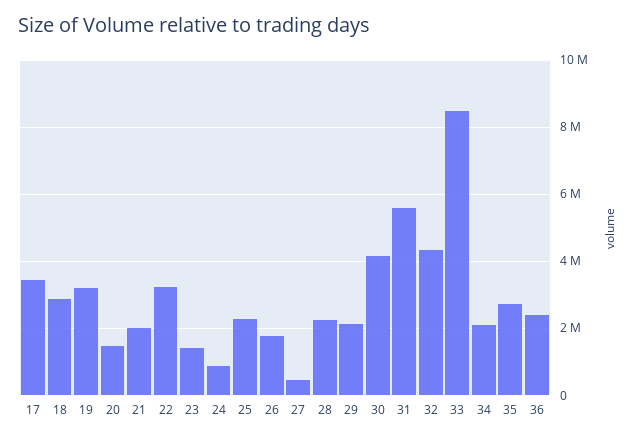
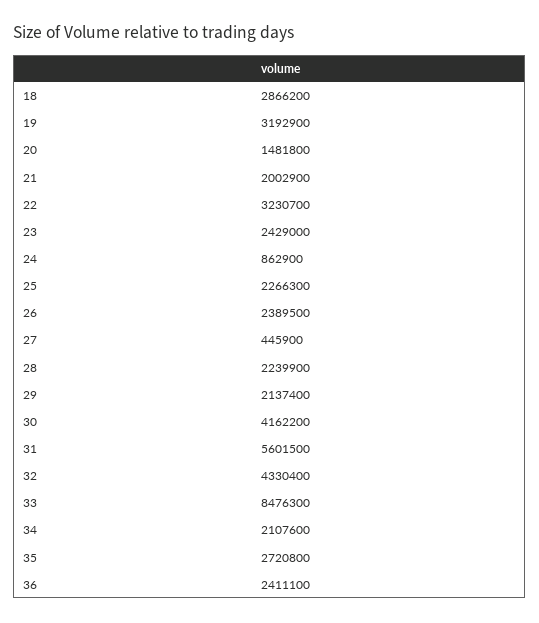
  {
-   "17": 3400000,
    "18": 2866200,
    "19": 3192900,
    "20": 1481800,
    "21": 2002900,
    "22": 3230700,
-   "23": 1400000,
+   "23": 2429000,
    "24": 862900,
    "25": 2266300,
-   "26": 1800000,
+   "26": 2389500,
    "27": 445900,
    "28": 2239900,
    "29": 2137400,
    "30": 4162200,
    "31": 5601500,
    "32": 4330400,
    "33": 8476300,
    "34": 2107600,
    "35": 2720800,
    "36": 2411100
  }

